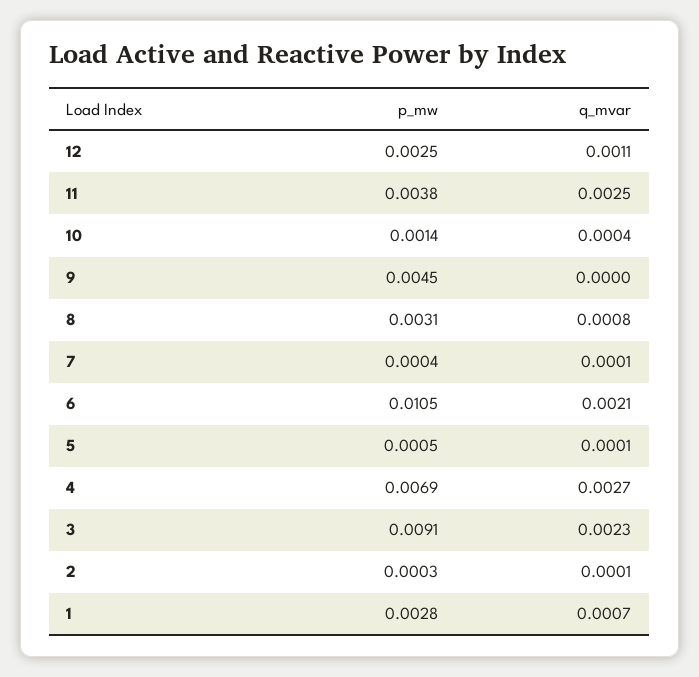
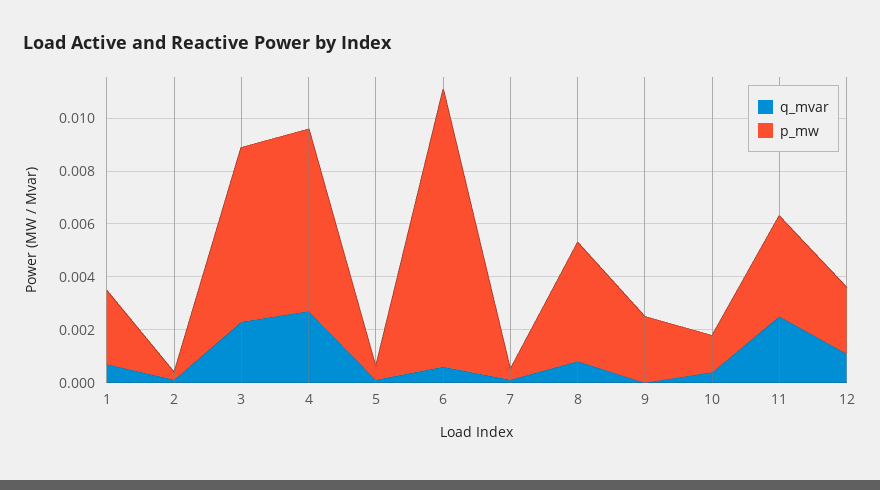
  {
    "p_mw": {
      "12": 0.0025,
      "11": 0.0038,
      "10": 0.0014,
-     "9": 0.0045,
+     "9": 0.0025,
-     "8": 0.0031,
+     "8": 0.0045,
      "7": 0.0004,
      "6": 0.0105,
      "5": 0.0005,
      "4": 0.0069,
-     "3": 0.0091,
+     "3": 0.0065,
      "2": 0.0003,
      "1": 0.0028
    },
    "q_mvar": {
      "12": 0.0011,
      "11": 0.0025,
      "10": 0.0004,
      "9": 0,
      "8": 0.0008,
      "7": 0.0001,
-     "6": 0.0021,
+     "6": 0.0005,
      "5": 0.0001,
      "4": 0.0027,
      "3": 0.0023,
      "2": 0.0001,
      "1": 0.0007
    }
  }

